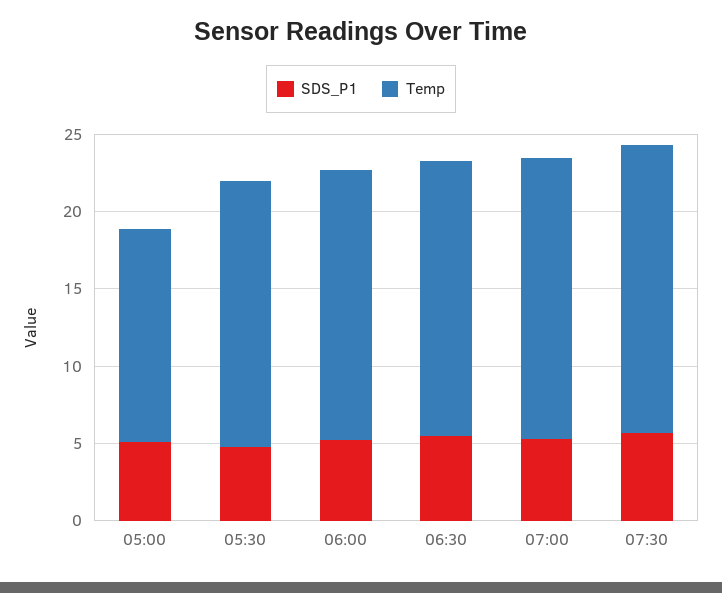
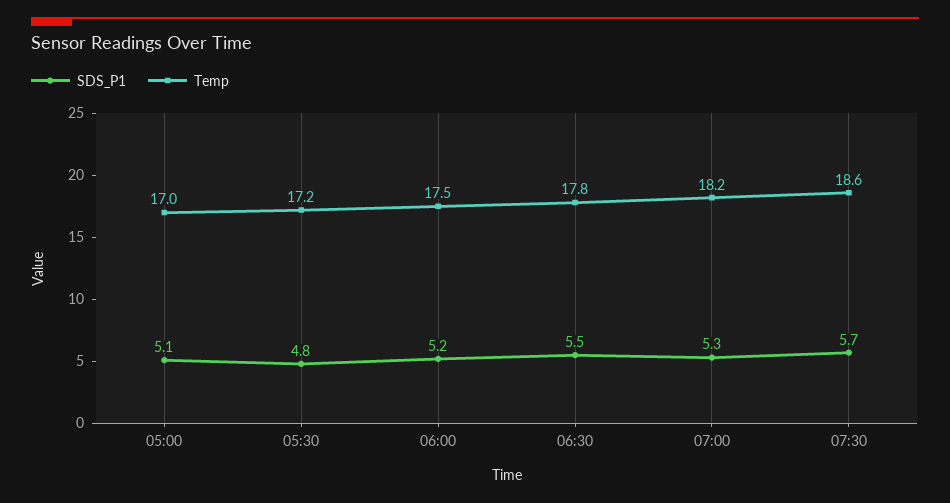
  {
    "SDS_P1": {
      "05:00": 5.1,
      "05:30": 4.8,
      "06:00": 5.2,
      "06:30": 5.5,
      "07:00": 5.3,
      "07:30": 5.7
    },
    "Temp": {
-     "05:00": 14,
+     "05:00": 17,
      "05:30": 17.2,
      "06:00": 17.5,
      "06:30": 17.8,
      "07:00": 18.2,
      "07:30": 18.6
    }
  }

